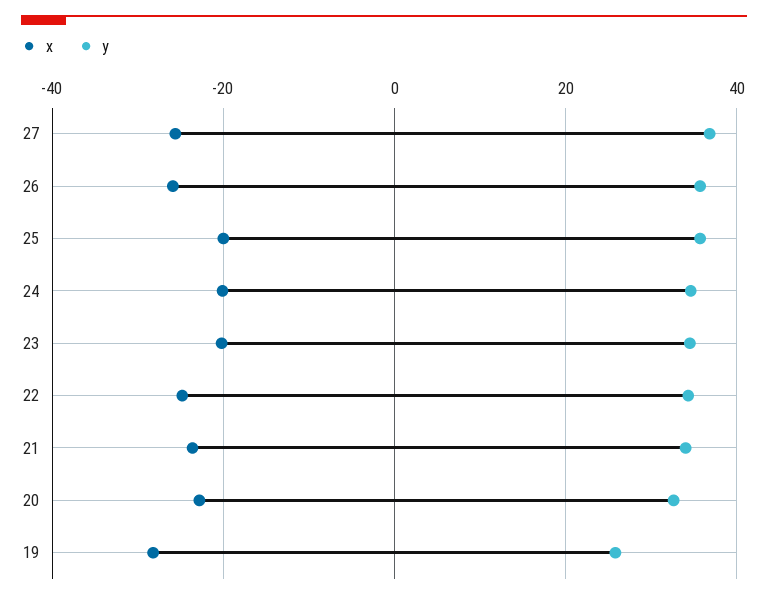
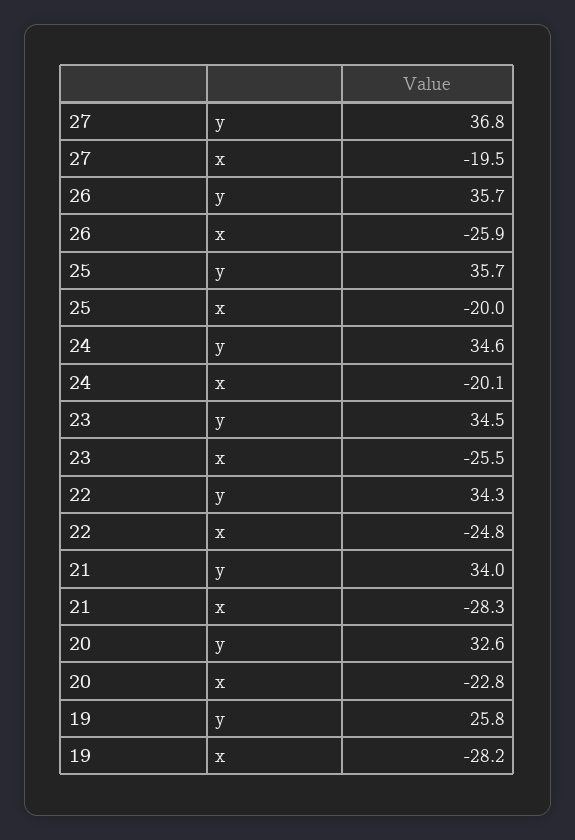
  {
    "x": {
-     "27": -26,
+     "27": -19.5,
      "26": -25.9,
      "25": -20,
      "24": -20.1,
-     "23": -20,
+     "23": -25.5,
      "22": -24.8,
-     "21": -24,
+     "21": -28.3,
      "20": -22.8,
      "19": -28.2
    },
    "y": {
      "27": 36.8,
      "26": 35.7,
      "25": 35.7,
      "24": 34.6,
      "23": 34.5,
      "22": 34.3,
      "21": 34,
      "20": 32.6,
      "19": 25.8
    }
  }

